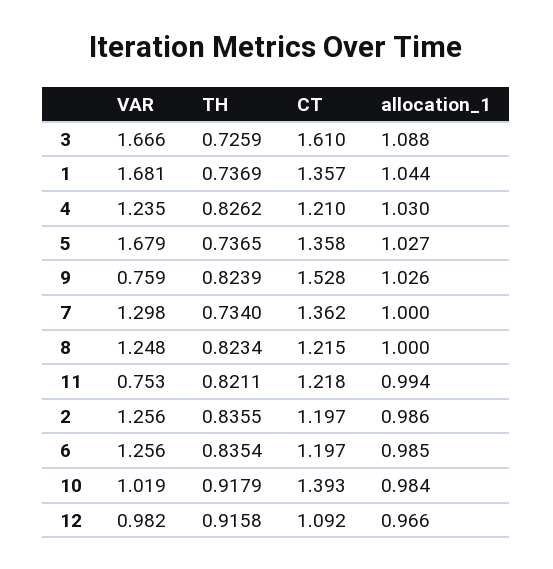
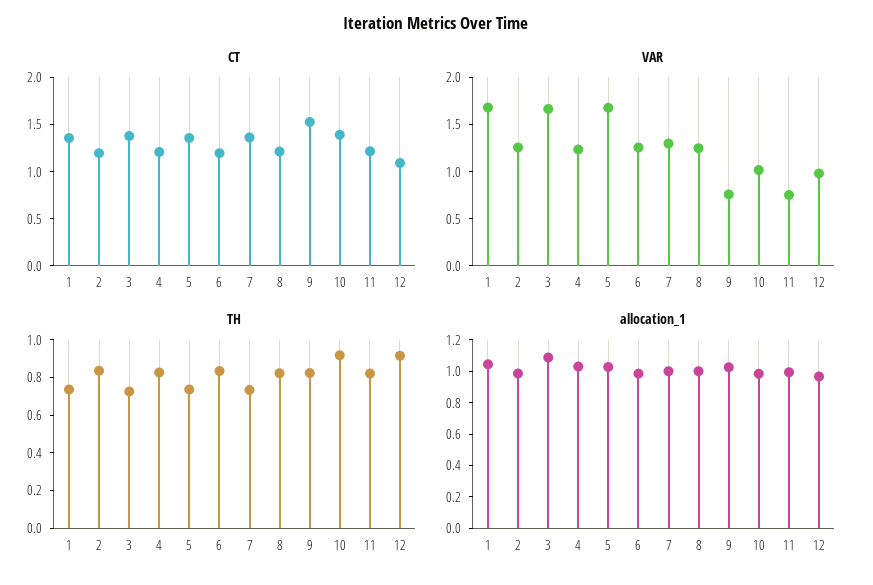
  {
    "VAR": {
      "3": 1.666,
      "1": 1.681,
      "4": 1.235,
      "5": 1.679,
      "9": 0.759,
      "7": 1.298,
      "8": 1.248,
      "11": 0.753,
      "2": 1.256,
      "6": 1.256,
      "10": 1.019,
      "12": 0.982
    },
    "TH": {
      "3": 0.7259,
      "1": 0.7369,
      "4": 0.8262,
      "5": 0.7365,
      "9": 0.8239,
      "7": 0.734,
      "8": 0.8234,
      "11": 0.8211,
      "2": 0.8355,
      "6": 0.8354,
      "10": 0.9179,
      "12": 0.9158
    },
    "CT": {
-     "3": 1.61,
+     "3": 1.4,
      "1": 1.357,
      "4": 1.21,
      "5": 1.358,
      "9": 1.528,
      "7": 1.362,
      "8": 1.215,
      "11": 1.218,
      "2": 1.197,
      "6": 1.197,
      "10": 1.393,
      "12": 1.092
    },
    "allocation_1": {
      "3": 1.088,
      "1": 1.044,
      "4": 1.03,
      "5": 1.027,
      "9": 1.026,
      "7": 1,
      "8": 1,
      "11": 0.994,
      "2": 0.986,
      "6": 0.985,
      "10": 0.984,
      "12": 0.966
    }
  }

